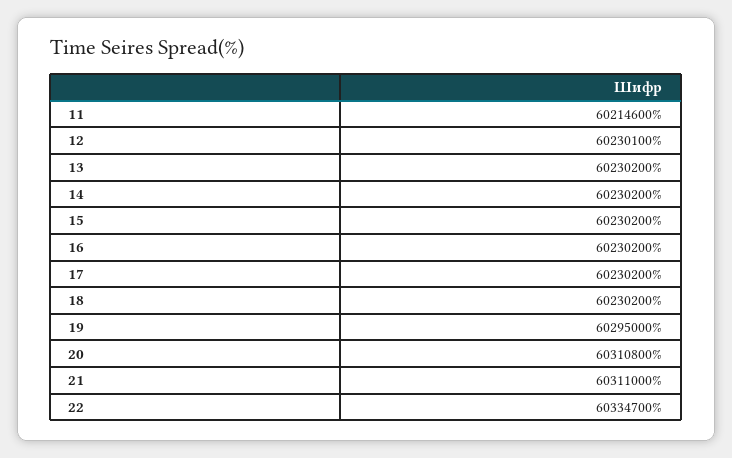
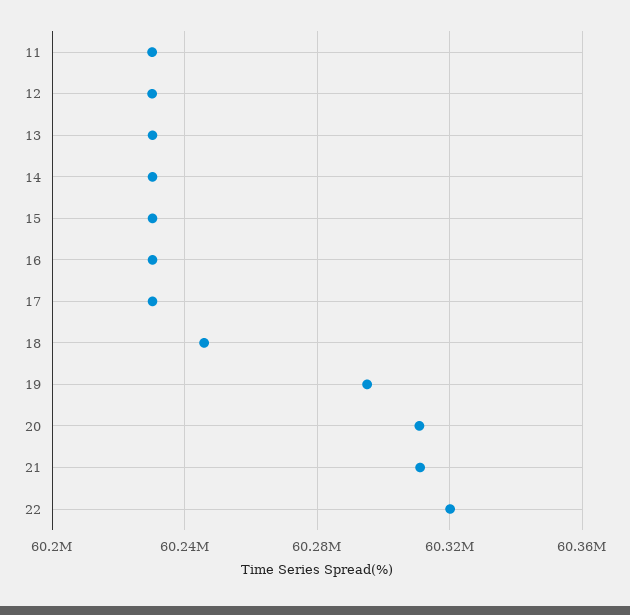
  {
-   "11": 60214600,
+   "11": 60230000,
    "12": 60230100,
    "13": 60230200,
    "14": 60230200,
    "15": 60230200,
    "16": 60230200,
    "17": 60230200,
-   "18": 60230200,
+   "18": 60245000,
    "19": 60295000,
    "20": 60310800,
    "21": 60311000,
-   "22": 60334700
+   "22": 60320000
  }

